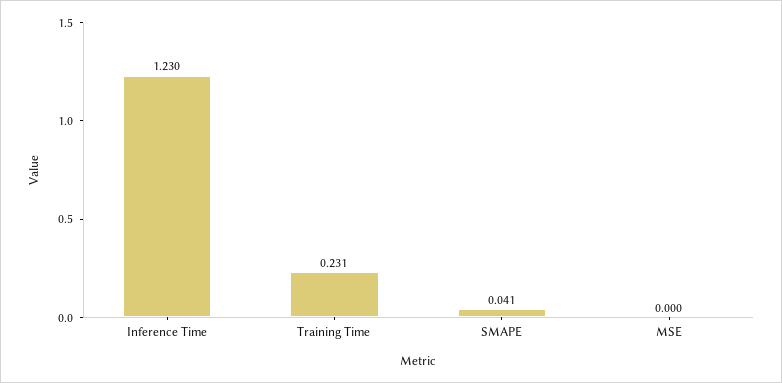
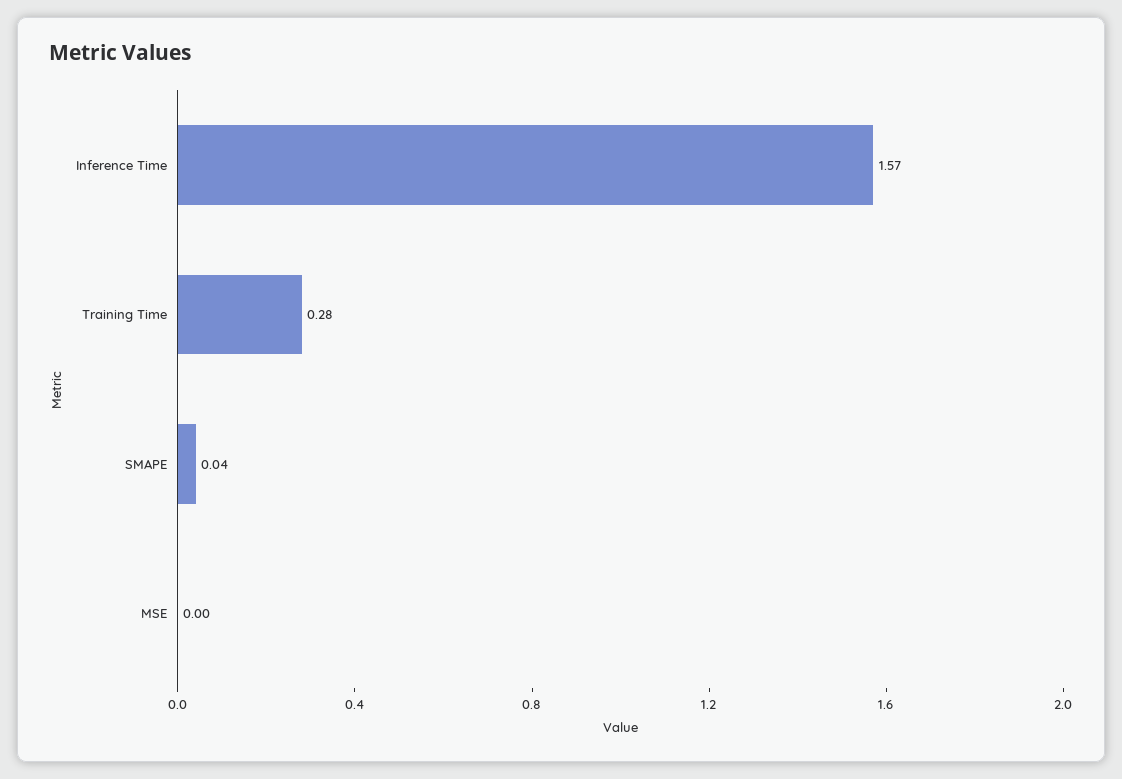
  {
-   "Inference Time": 1.23,
+   "Inference Time": 1.57,
-   "Training Time": 0.231,
+   "Training Time": 0.28,
    "SMAPE": 0.041,
    "MSE": 0
  }

